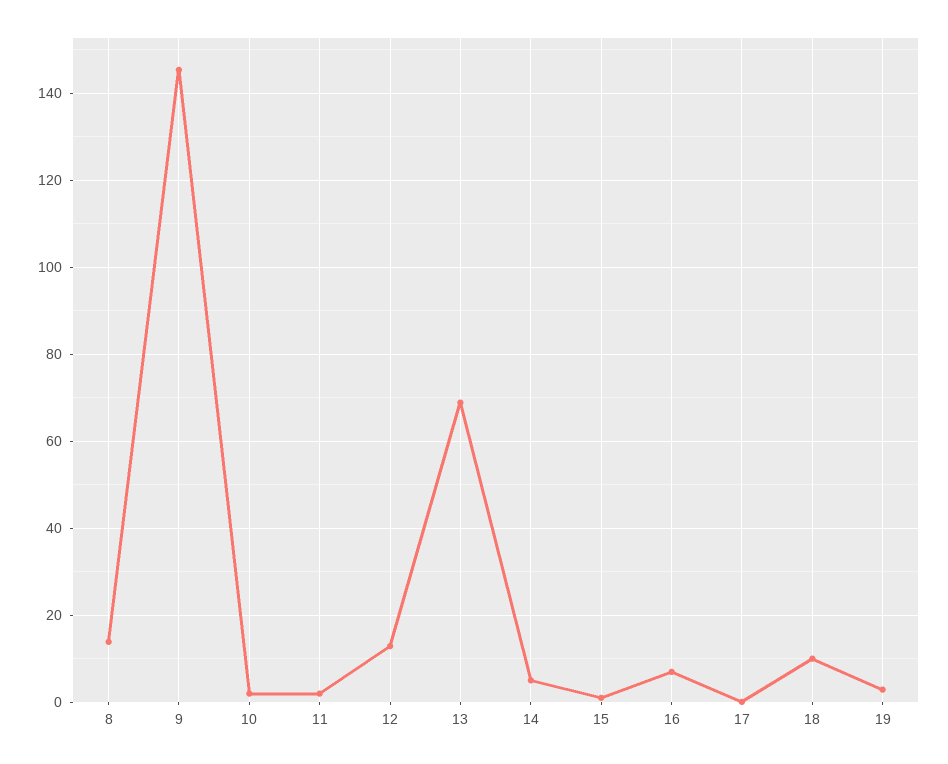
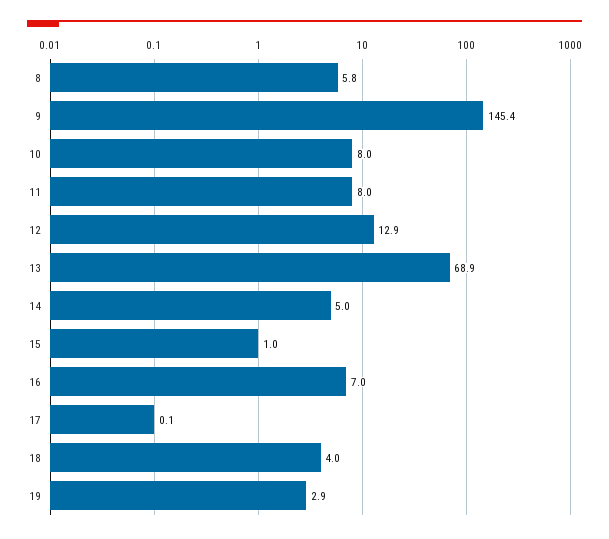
  {
-   "8": 14,
+   "8": 5.8,
    "9": 145.4,
-   "10": 2,
+   "10": 8,
-   "11": 2,
+   "11": 8,
    "12": 12.9,
    "13": 68.9,
    "14": 5,
    "15": 1,
    "16": 7,
    "17": 0.1,
-   "18": 10,
+   "18": 4,
    "19": 2.9
  }

